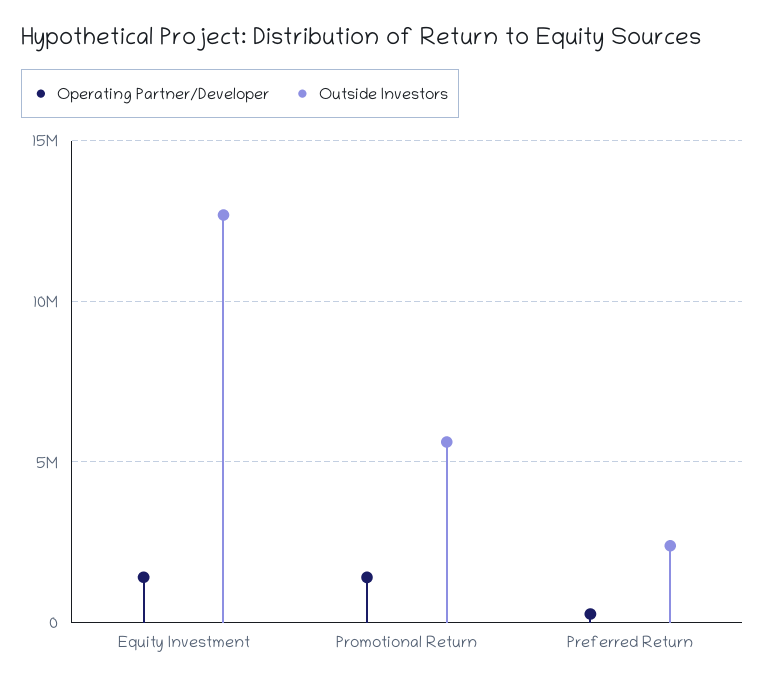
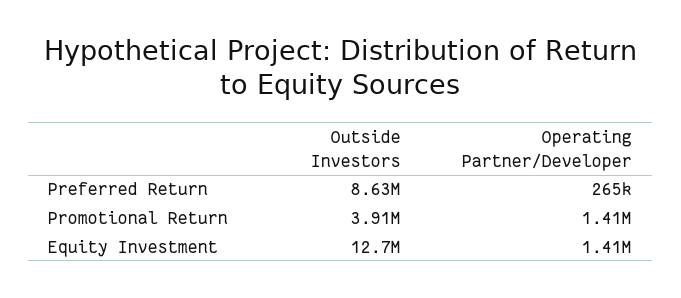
  {
    "Operating Partner/Developer": {
      "Equity Investment": 1410000,
      "Promotional Return": 1410000,
      "Preferred Return": 265000
    },
    "Outside Investors": {
      "Equity Investment": 12700000,
-     "Promotional Return": 5500000,
+     "Promotional Return": 3910000,
-     "Preferred Return": 2500000
+     "Preferred Return": 8630000
    }
  }

